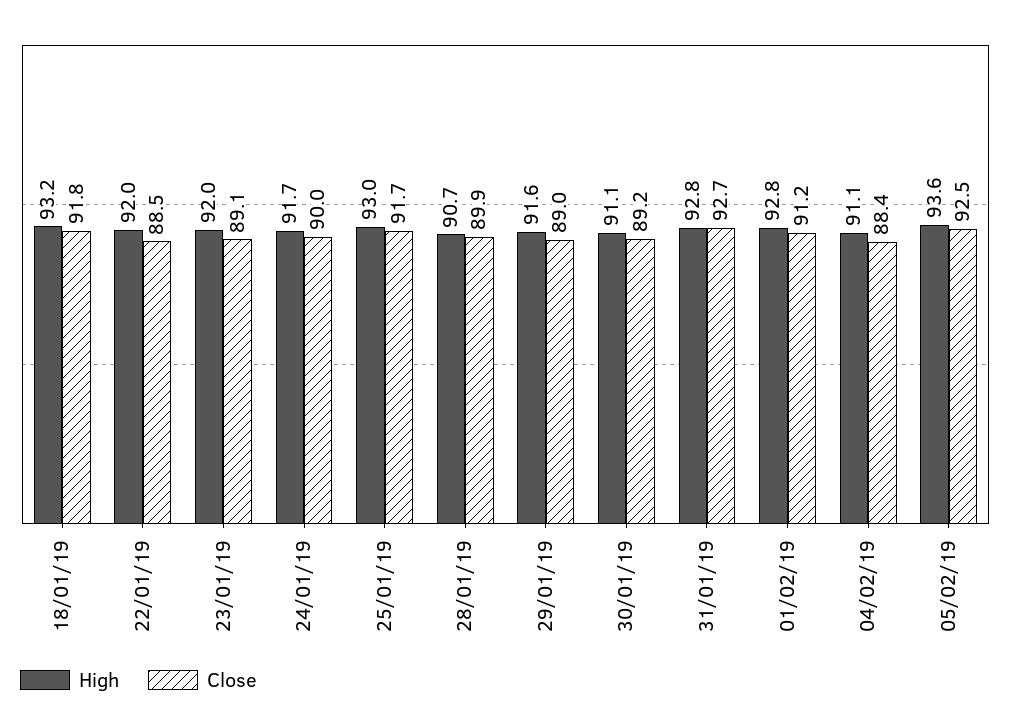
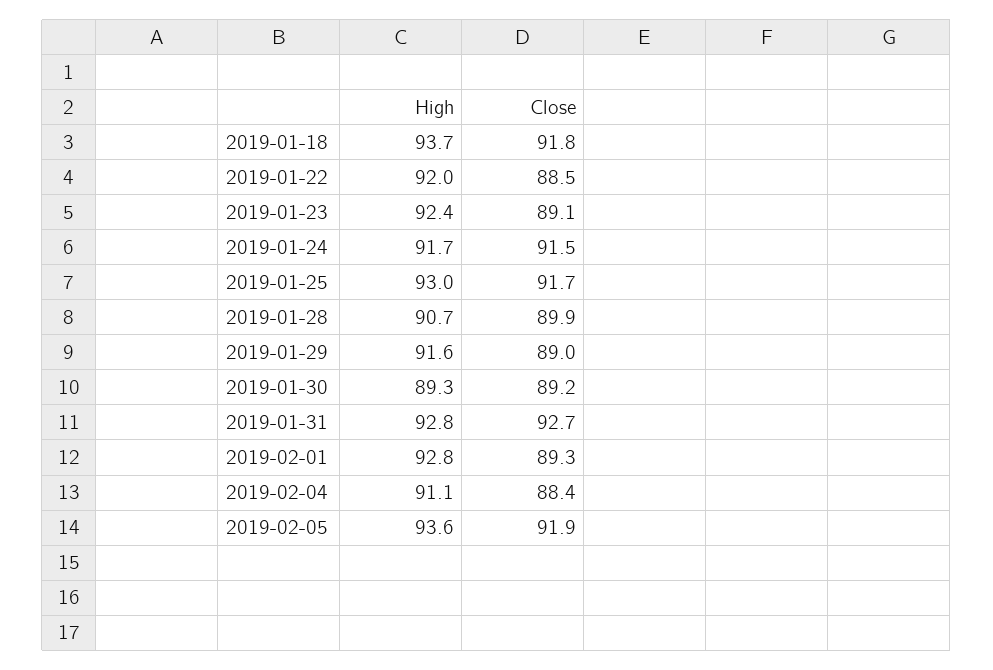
  {
    "High": {
-     "18/01/19": 93.2,
+     "18/01/19": 93.7,
      "22/01/19": 92,
-     "23/01/19": 92,
+     "23/01/19": 92.4,
      "24/01/19": 91.7,
      "25/01/19": 93,
      "28/01/19": 90.7,
      "29/01/19": 91.6,
-     "30/01/19": 91.1,
+     "30/01/19": 89.3,
      "31/01/19": 92.8,
      "01/02/19": 92.8,
      "04/02/19": 91.1,
      "05/02/19": 93.6
    },
    "Close": {
      "18/01/19": 91.8,
      "22/01/19": 88.5,
      "23/01/19": 89.1,
-     "24/01/19": 90,
+     "24/01/19": 91.5,
      "25/01/19": 91.7,
      "28/01/19": 89.9,
      "29/01/19": 89,
      "30/01/19": 89.2,
      "31/01/19": 92.7,
-     "01/02/19": 91.2,
+     "01/02/19": 89.3,
      "04/02/19": 88.4,
-     "05/02/19": 92.5
+     "05/02/19": 91.9
    }
  }

